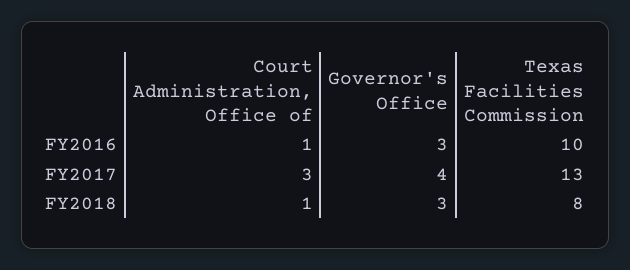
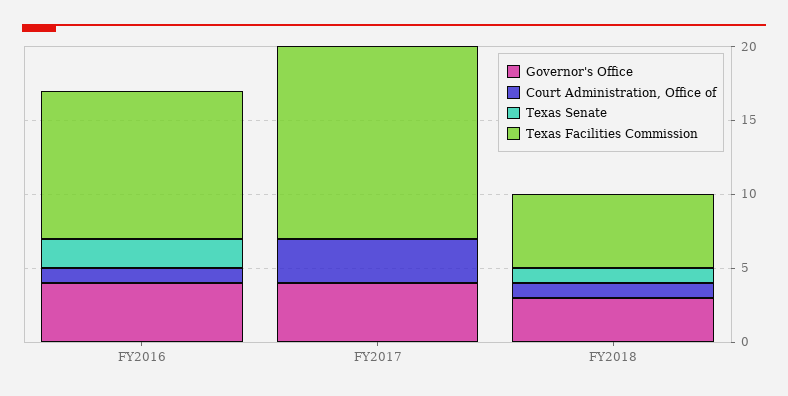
  {
    "Court Administration, Office of": {
      "FY2016": 1,
      "FY2017": 3,
      "FY2018": 1
    },
    "Governor's Office": {
-     "FY2016": 3,
+     "FY2016": 4,
      "FY2017": 4,
      "FY2018": 3
    },
    "Texas Facilities Commission": {
      "FY2016": 10,
      "FY2017": 13,
-     "FY2018": 8
+     "FY2018": 5
-   }
+   },
+   "Texas Senate": {
+     "FY2016": 2,
+     "FY2017": 0,
+     "FY2018": 1
+   }
  }

